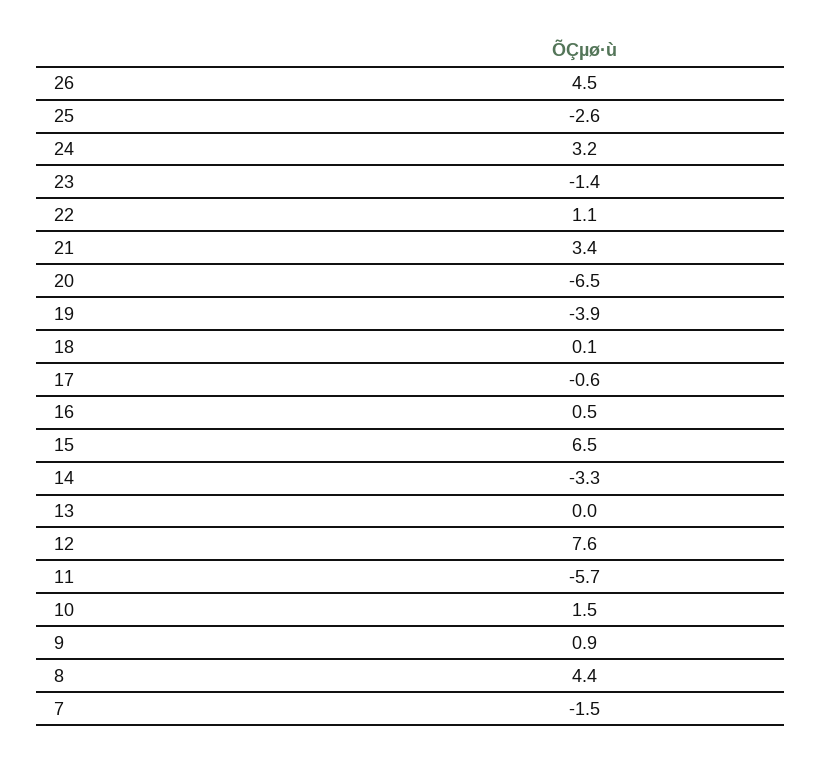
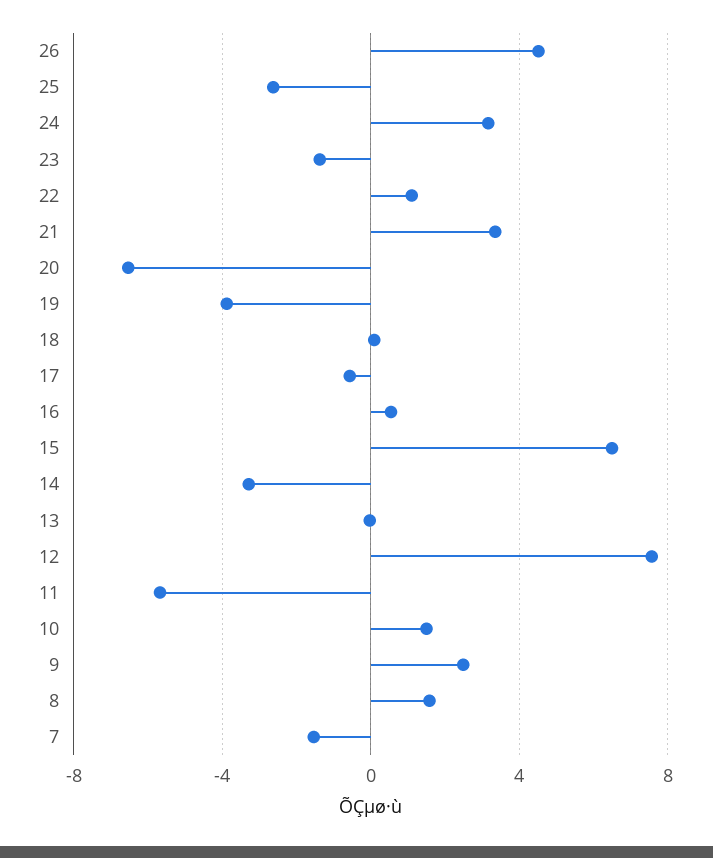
  {
    "26": 4.5,
    "25": -2.6,
    "24": 3.2,
    "23": -1.4,
    "22": 1.1,
    "21": 3.4,
    "20": -6.5,
    "19": -3.9,
    "18": 0.1,
    "17": -0.6,
    "16": 0.5,
    "15": 6.5,
    "14": -3.3,
    "13": 0,
    "12": 7.6,
    "11": -5.7,
    "10": 1.5,
-   "9": 0.9,
+   "9": 2.5,
-   "8": 4.4,
+   "8": 1.5,
    "7": -1.5
  }

